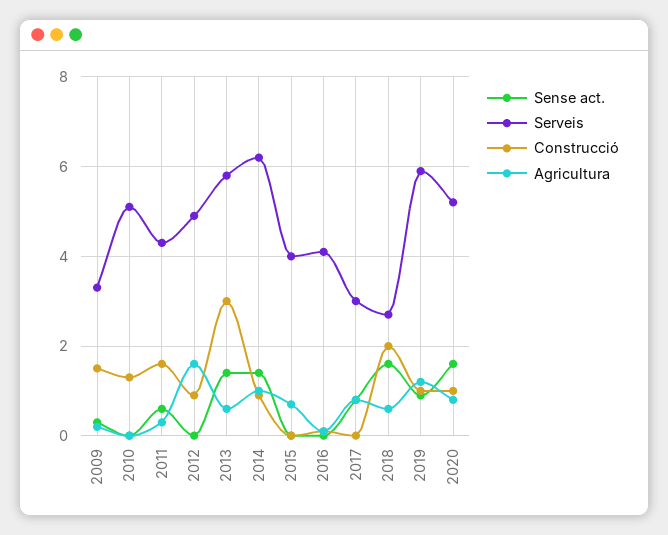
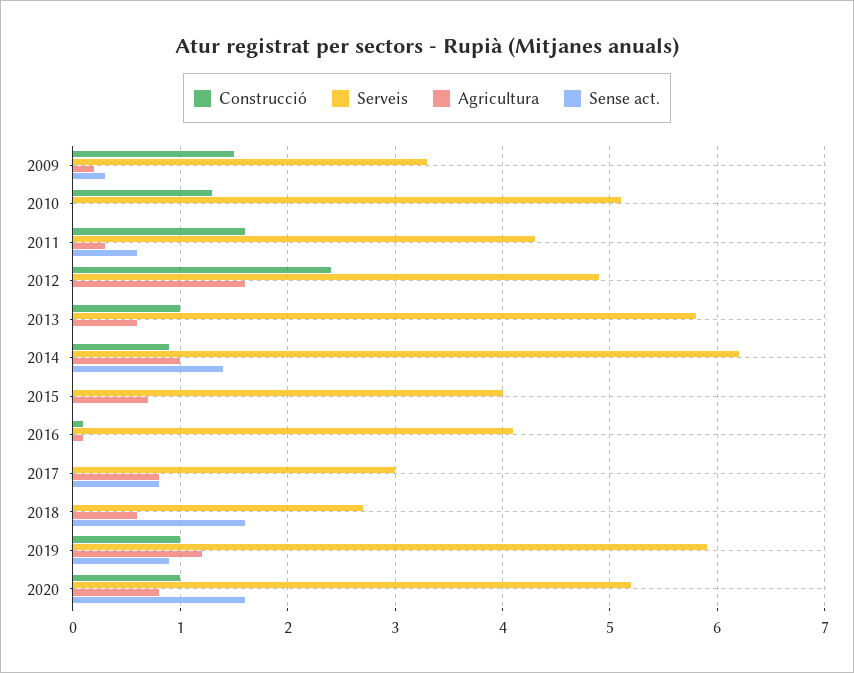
  {
    "Sense act.": {
      "2009": 0.3,
      "2010": 0,
      "2011": 0.6,
      "2012": 0,
-     "2013": 1.5,
+     "2013": 0,
      "2014": 1.4,
      "2015": 0,
      "2016": 0,
      "2017": 0.8,
      "2018": 1.6,
      "2019": 0.9,
      "2020": 1.6
    },
    "Serveis": {
      "2009": 3.3,
      "2010": 5.1,
      "2011": 4.3,
      "2012": 4.9,
      "2013": 5.8,
      "2014": 6.2,
      "2015": 4,
      "2016": 4.1,
      "2017": 3,
      "2018": 2.7,
      "2019": 5.9,
      "2020": 5.2
    },
    "Construcció": {
      "2009": 1.5,
      "2010": 1.3,
      "2011": 1.6,
-     "2012": 1,
+     "2012": 2.4,
-     "2013": 3,
+     "2013": 1,
      "2014": 0.9,
      "2015": 0,
      "2016": 0.1,
      "2017": 0,
-     "2018": 2,
+     "2018": 0,
      "2019": 1,
      "2020": 1
    },
    "Agricultura": {
      "2009": 0.2,
      "2010": 0,
      "2011": 0.3,
      "2012": 1.6,
      "2013": 0.6,
      "2014": 1,
      "2015": 0.7,
      "2016": 0.1,
      "2017": 0.8,
      "2018": 0.6,
      "2019": 1.2,
      "2020": 0.8
    }
  }

